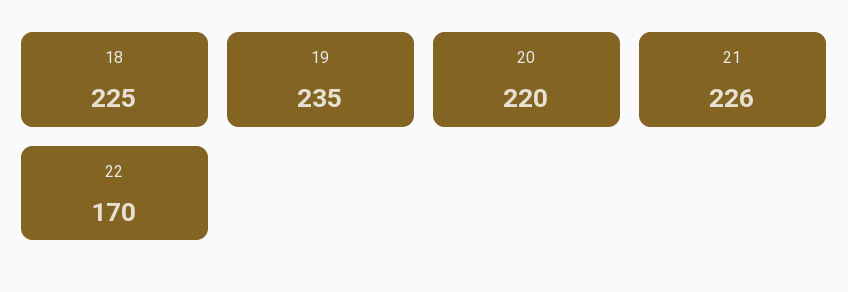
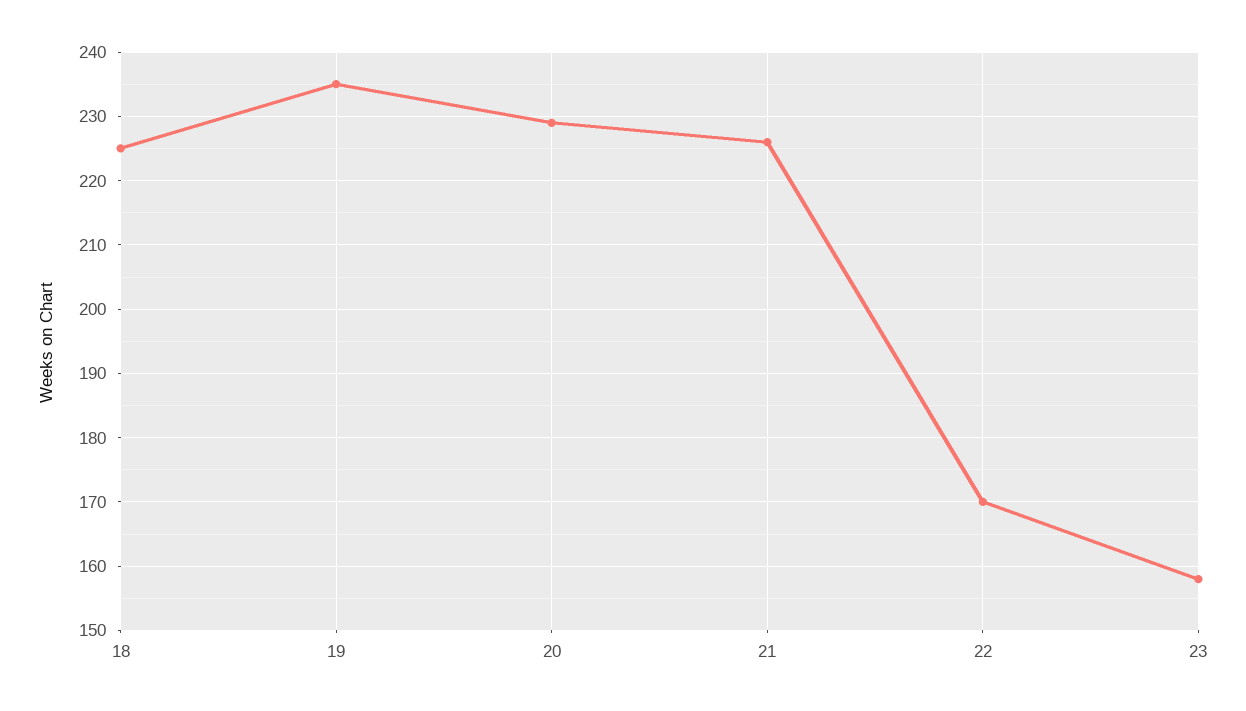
  {
    "18": 225,
    "19": 235,
-   "20": 220,
+   "20": 229,
    "21": 226,
-   "22": 170
+   "22": 170,
+   "23": 158
  }

